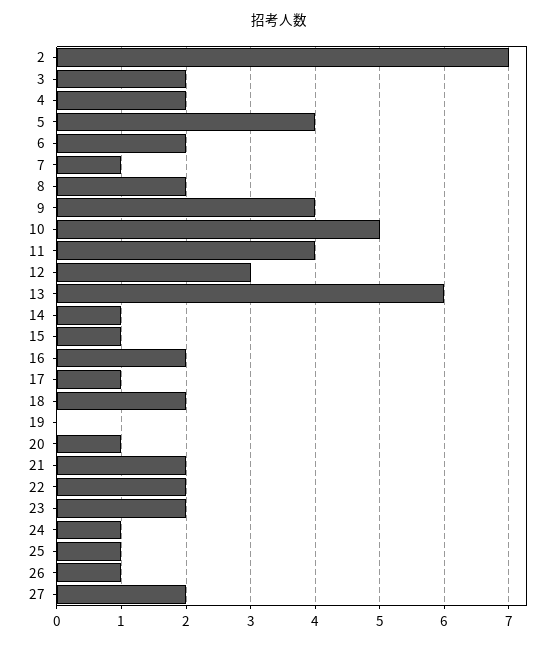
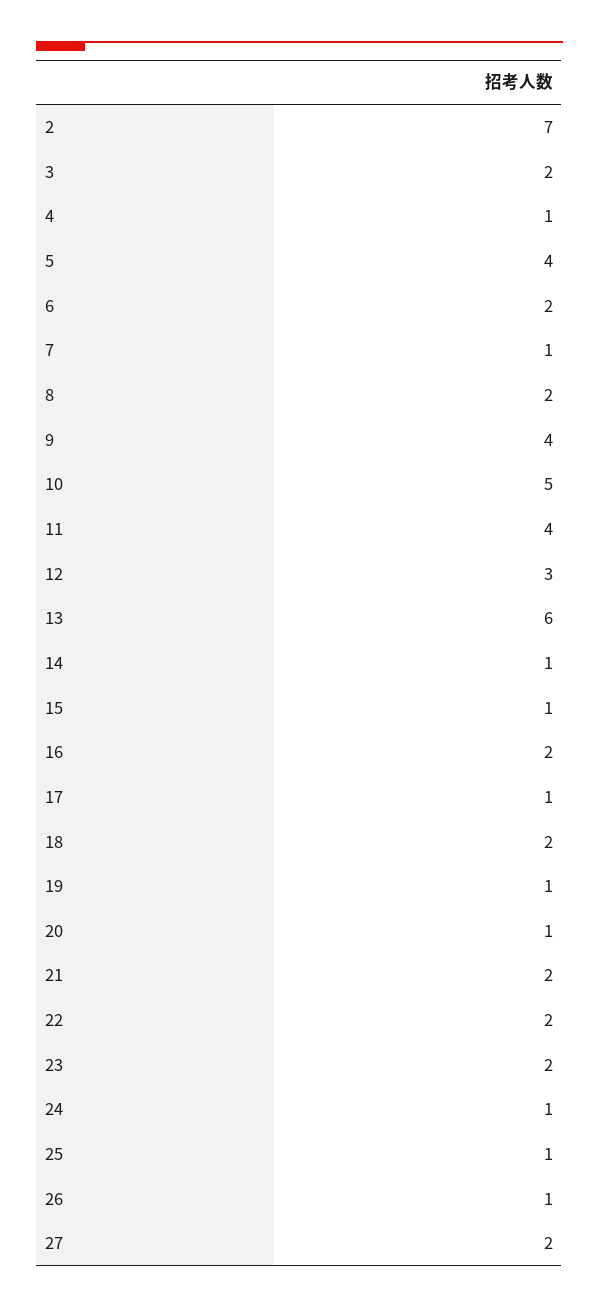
  {
    "2": 7,
    "3": 2,
-   "4": 2,
+   "4": 1,
    "5": 4,
    "6": 2,
    "7": 1,
    "8": 2,
    "9": 4,
    "10": 5,
    "11": 4,
    "12": 3,
    "13": 6,
    "14": 1,
    "15": 1,
    "16": 2,
    "17": 1,
    "18": 2,
-   "19": 0,
+   "19": 1,
    "20": 1,
    "21": 2,
    "22": 2,
    "23": 2,
    "24": 1,
    "25": 1,
    "26": 1,
    "27": 2
  }

